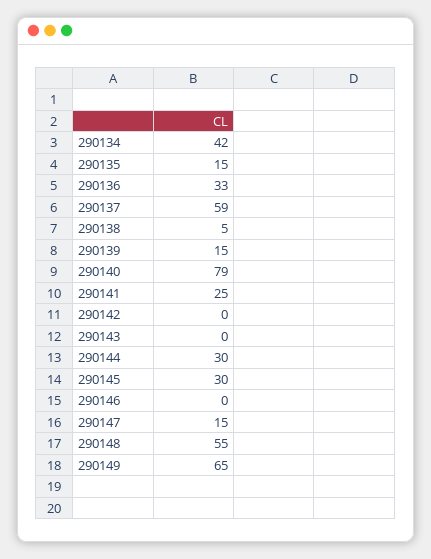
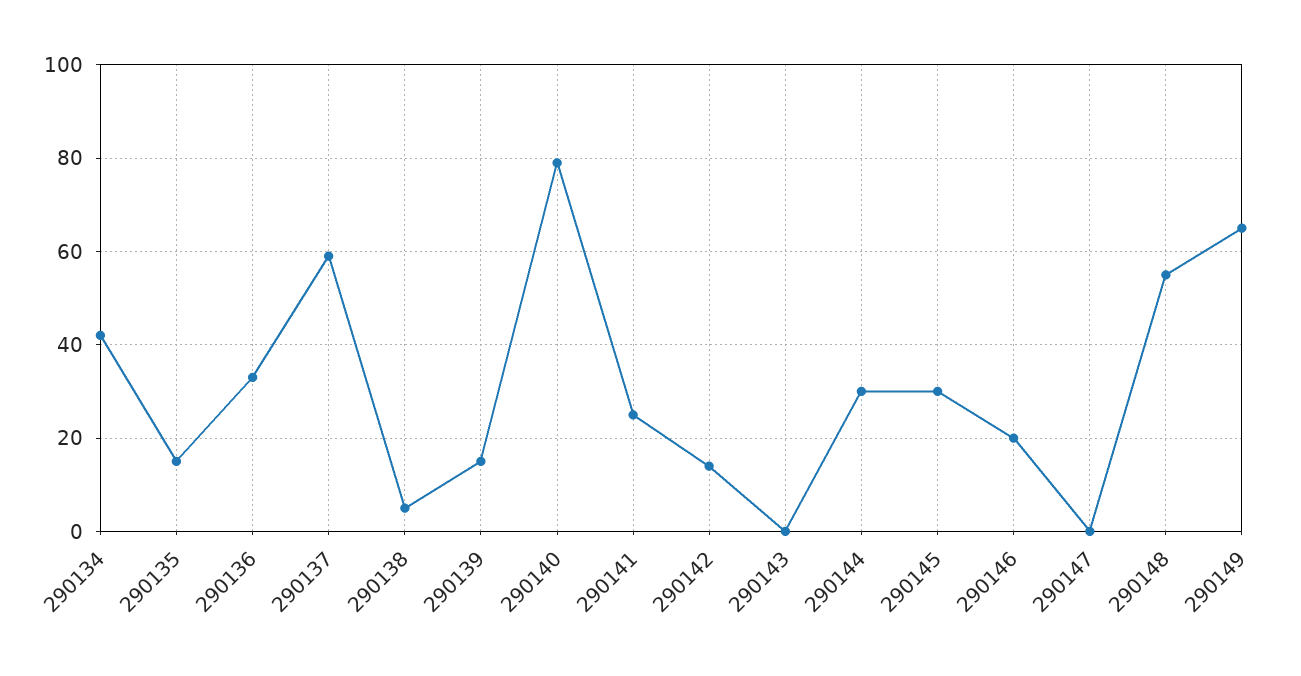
  {
    "290134": 42,
    "290135": 15,
    "290136": 33,
    "290137": 59,
    "290138": 5,
    "290139": 15,
    "290140": 79,
    "290141": 25,
-   "290142": 0,
+   "290142": 15,
    "290143": 0,
    "290144": 30,
    "290145": 30,
-   "290146": 0,
+   "290146": 20,
-   "290147": 15,
+   "290147": 0,
    "290148": 55,
    "290149": 65
  }

